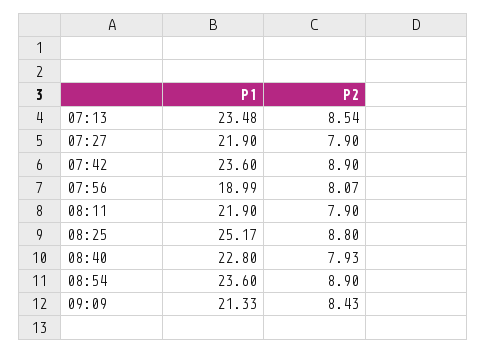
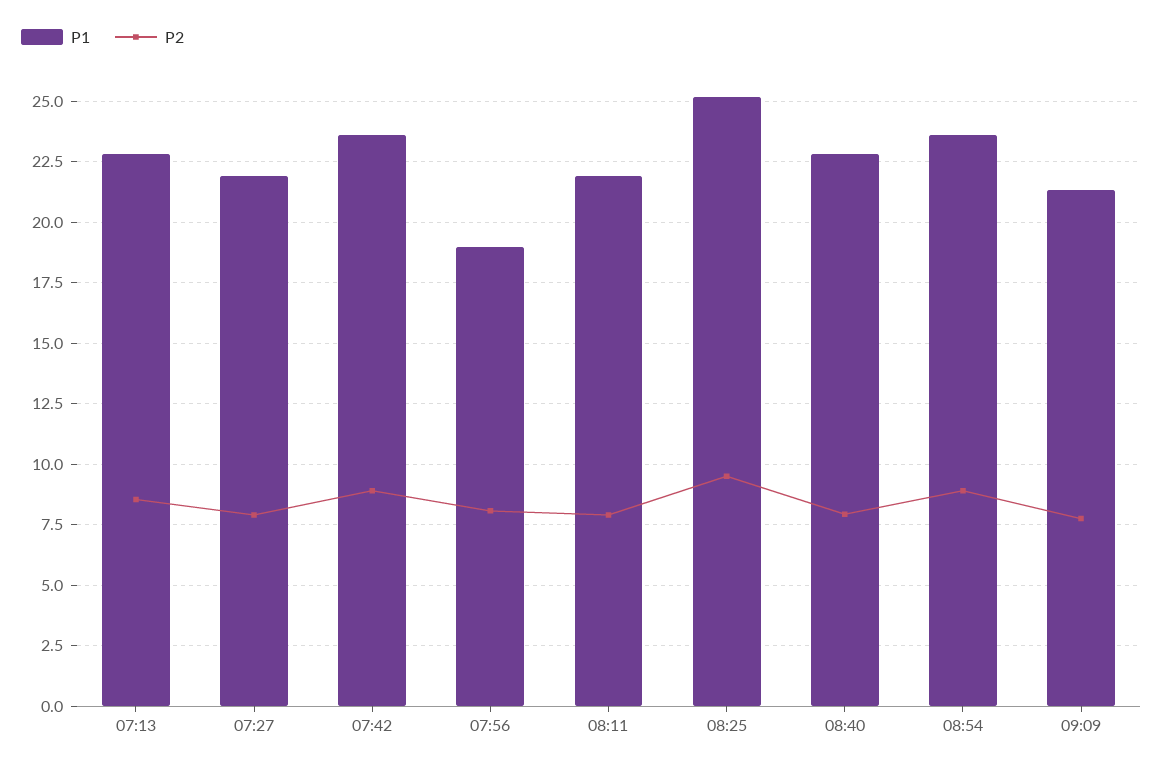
  {
    "P1": {
-     "07:13": 23.48,
+     "07:13": 22.75,
      "07:27": 21.9,
      "07:42": 23.6,
      "07:56": 18.99,
      "08:11": 21.9,
      "08:25": 25.17,
      "08:40": 22.8,
      "08:54": 23.6,
      "09:09": 21.33
    },
    "P2": {
      "07:13": 8.54,
      "07:27": 7.9,
      "07:42": 8.9,
      "07:56": 8.07,
      "08:11": 7.9,
-     "08:25": 8.8,
+     "08:25": 9.5,
      "08:40": 7.93,
      "08:54": 8.9,
-     "09:09": 8.43
+     "09:09": 7.75
    }
  }

